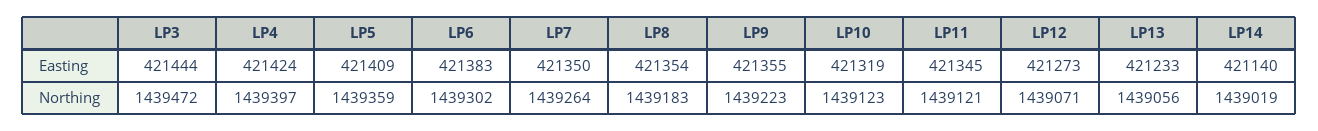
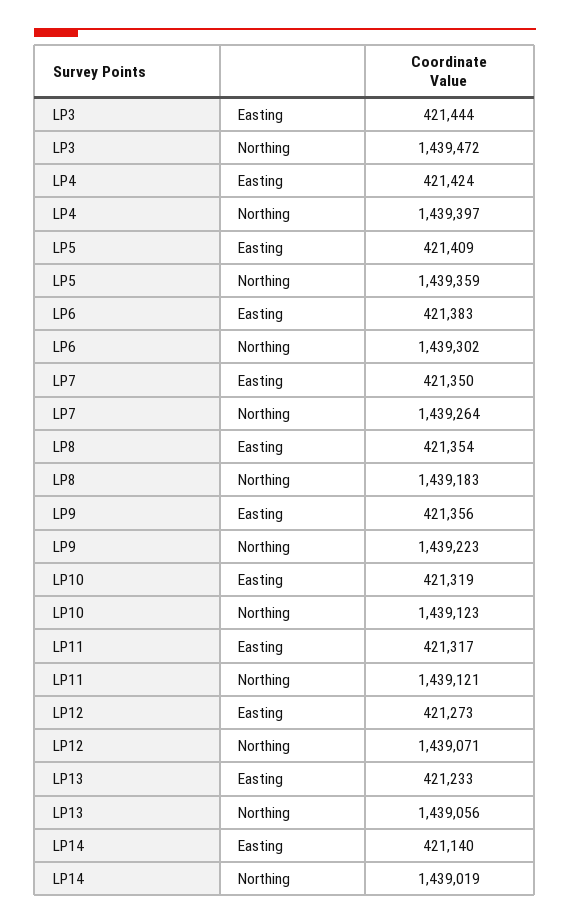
  {
    "LP3": {
      "Easting": 421444,
      "Northing": 1439472
    },
    "LP4": {
      "Easting": 421424,
      "Northing": 1439397
    },
    "LP5": {
      "Easting": 421409,
      "Northing": 1439359
    },
    "LP6": {
      "Easting": 421383,
      "Northing": 1439302
    },
    "LP7": {
      "Easting": 421350,
      "Northing": 1439264
    },
    "LP8": {
      "Easting": 421354,
      "Northing": 1439183
    },
    "LP9": {
-     "Easting": 421355,
+     "Easting": 421356,
      "Northing": 1439223
    },
    "LP10": {
      "Easting": 421319,
      "Northing": 1439123
    },
    "LP11": {
-     "Easting": 421345,
+     "Easting": 421317,
      "Northing": 1439121
    },
    "LP12": {
      "Easting": 421273,
      "Northing": 1439071
    },
    "LP13": {
      "Easting": 421233,
      "Northing": 1439056
    },
    "LP14": {
      "Easting": 421140,
      "Northing": 1439019
    }
  }

